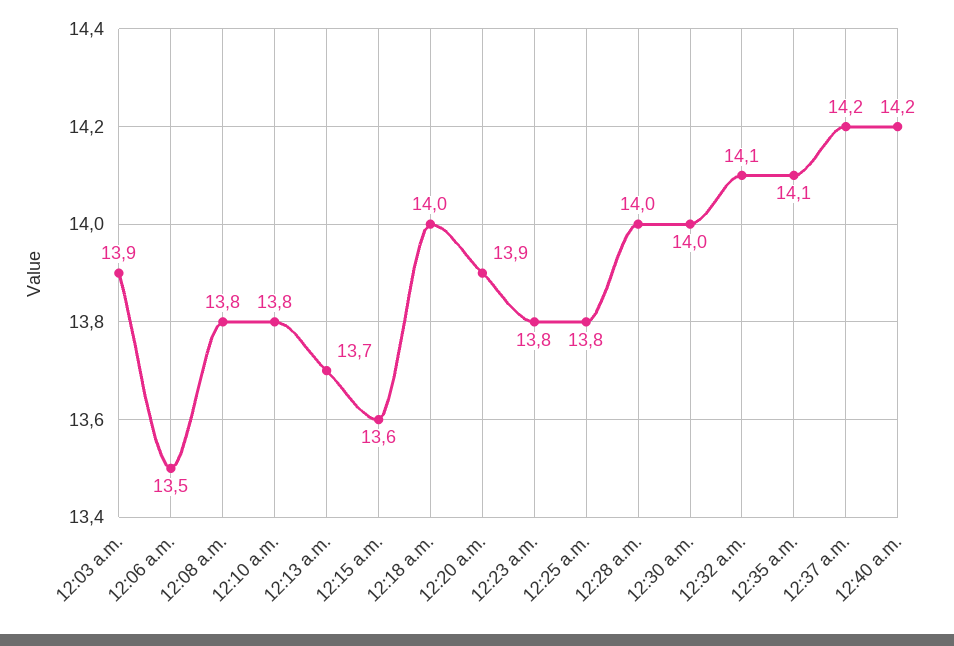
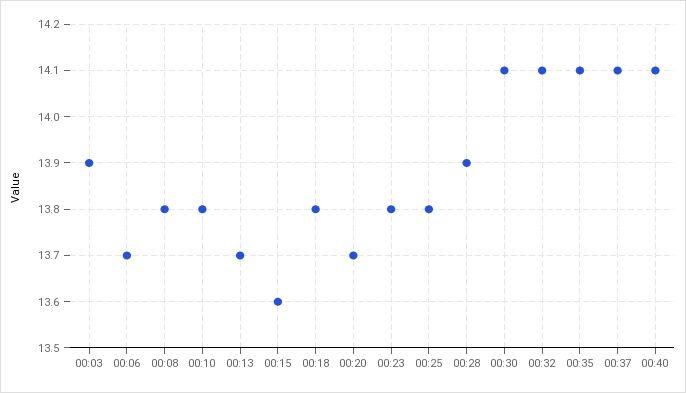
  {
    "12:03 a.m.": 13.9,
-   "12:06 a.m.": 13.5,
+   "12:06 a.m.": 13.7,
    "12:08 a.m.": 13.8,
    "12:10 a.m.": 13.8,
    "12:13 a.m.": 13.7,
    "12:15 a.m.": 13.6,
-   "12:18 a.m.": 14,
+   "12:18 a.m.": 13.8,
-   "12:20 a.m.": 13.9,
+   "12:20 a.m.": 13.7,
    "12:23 a.m.": 13.8,
    "12:25 a.m.": 13.8,
-   "12:28 a.m.": 14,
+   "12:28 a.m.": 13.9,
-   "12:30 a.m.": 14,
+   "12:30 a.m.": 14.1,
    "12:32 a.m.": 14.1,
    "12:35 a.m.": 14.1,
-   "12:37 a.m.": 14.2,
+   "12:37 a.m.": 14.1,
-   "12:40 a.m.": 14.2
+   "12:40 a.m.": 14.1
  }

